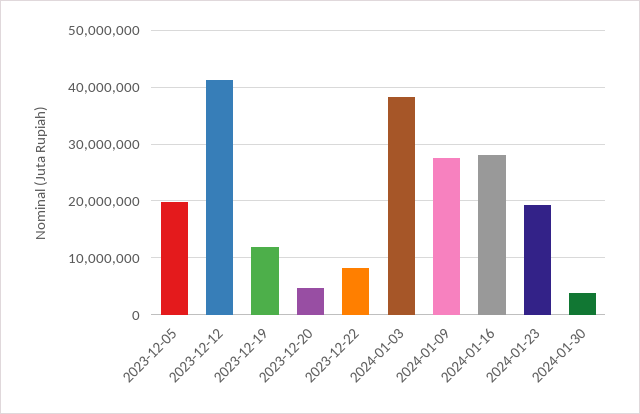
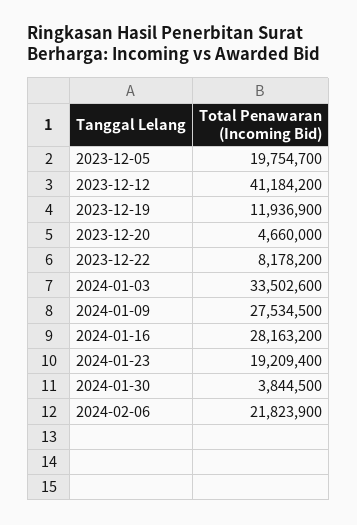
  {
    "2023-12-05": 19754700,
    "2023-12-12": 41184200,
    "2023-12-19": 11936900,
    "2023-12-20": 4660000,
    "2023-12-22": 8178200,
-   "2024-01-03": 38000000,
+   "2024-01-03": 33502600,
    "2024-01-09": 27534500,
    "2024-01-16": 28163200,
    "2024-01-23": 19209400,
-   "2024-01-30": 3844500
+   "2024-01-30": 3844500,
+   "2024-02-06": 21823900
  }

